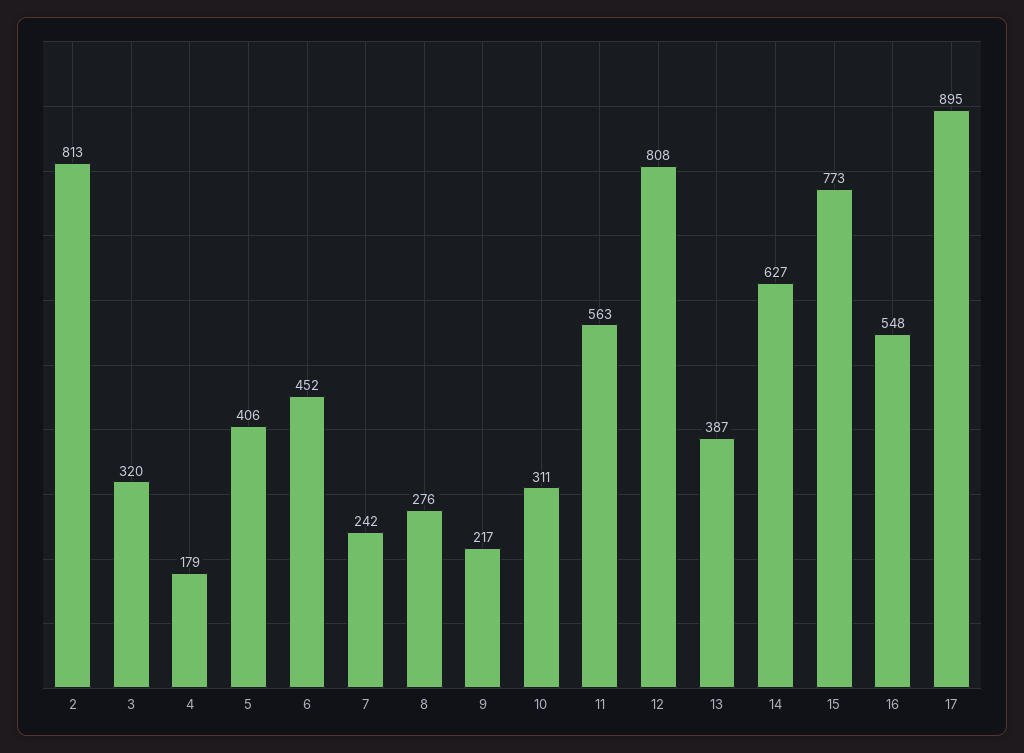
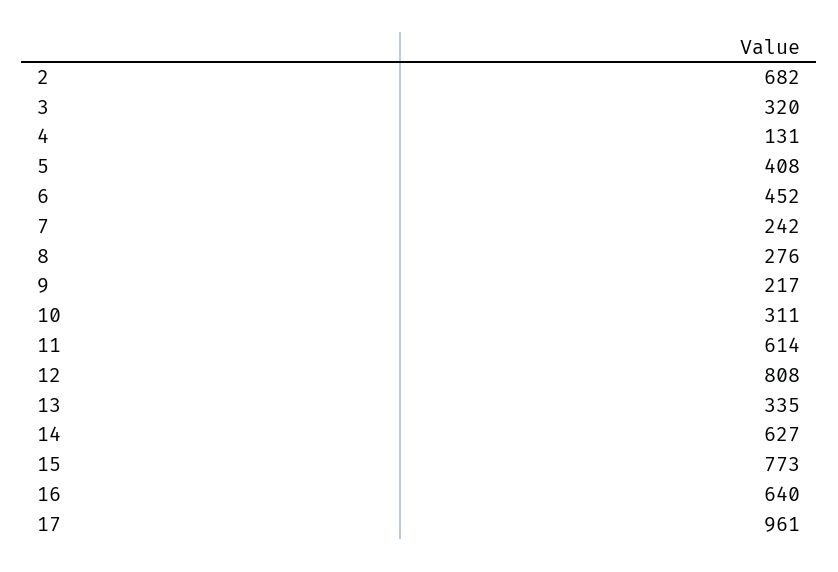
  {
-   "2": 813,
+   "2": 682,
    "3": 320,
-   "4": 179,
+   "4": 131,
-   "5": 406,
+   "5": 408,
    "6": 452,
    "7": 242,
    "8": 276,
    "9": 217,
    "10": 311,
-   "11": 563,
+   "11": 614,
    "12": 808,
-   "13": 387,
+   "13": 335,
    "14": 627,
    "15": 773,
-   "16": 548,
+   "16": 640,
-   "17": 895
+   "17": 961
  }

